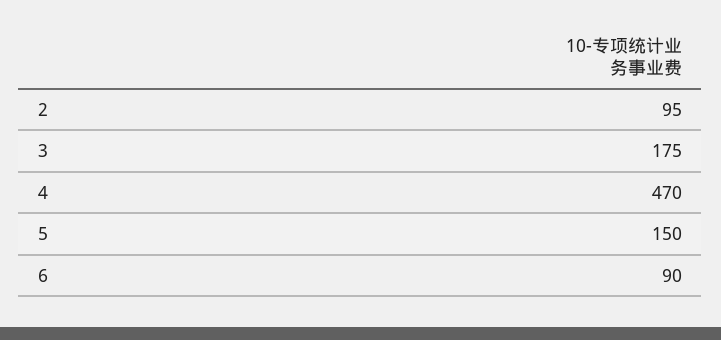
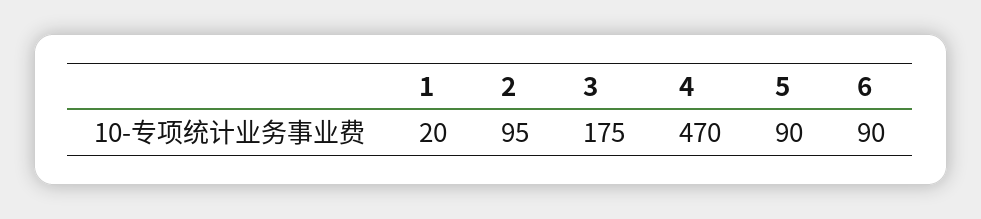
  {
    "2": 95,
    "3": 175,
    "4": 470,
-   "5": 150,
+   "5": 90,
-   "6": 90
+   "6": 90,
+   "1": 20
  }

